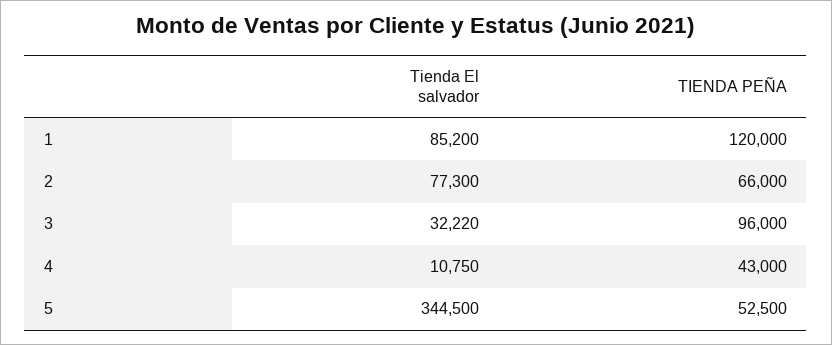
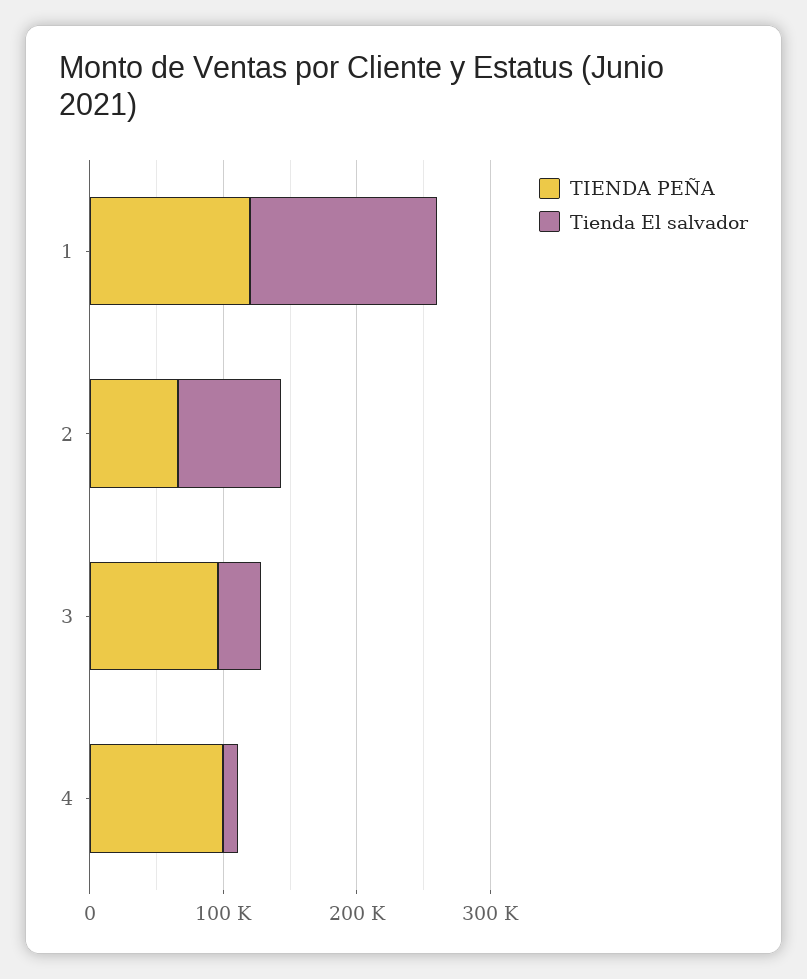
  {
    "Tienda El salvador": {
-     "1": 85200,
+     "1": 140000,
      "2": 77300,
      "3": 32220,
-     "4": 10750,
+     "4": 10750
-     "5": 344500
    },
    "TIENDA PEÑA": {
      "1": 120000,
      "2": 66000,
      "3": 96000,
-     "4": 43000,
+     "4": 100000
-     "5": 52500
    }
  }

